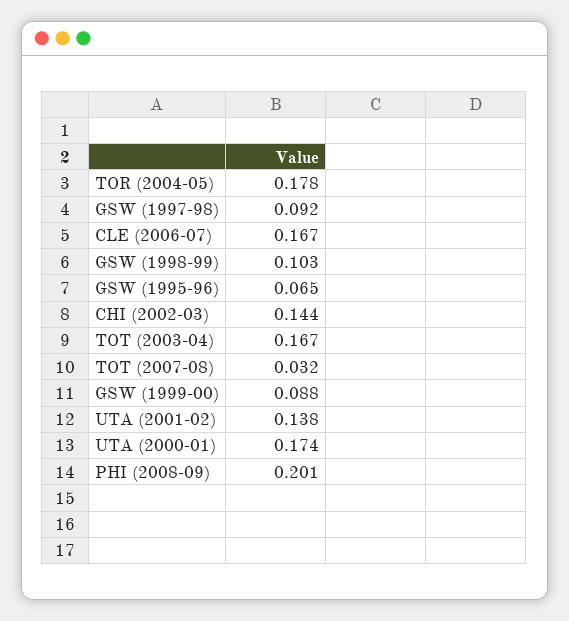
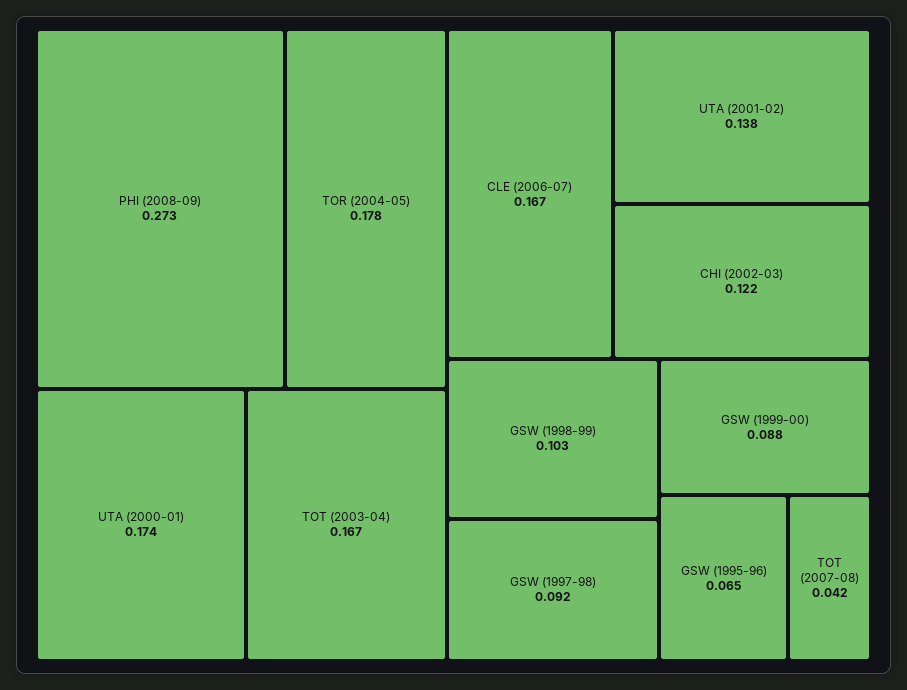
  {
    "TOR (2004-05)": 0.178,
    "GSW (1997-98)": 0.092,
    "CLE (2006-07)": 0.167,
    "GSW (1998-99)": 0.103,
    "GSW (1995-96)": 0.065,
-   "CHI (2002-03)": 0.144,
+   "CHI (2002-03)": 0.122,
    "TOT (2003-04)": 0.167,
-   "TOT (2007-08)": 0.032,
+   "TOT (2007-08)": 0.042,
    "GSW (1999-00)": 0.088,
    "UTA (2001-02)": 0.138,
    "UTA (2000-01)": 0.174,
-   "PHI (2008-09)": 0.201
+   "PHI (2008-09)": 0.273
  }

